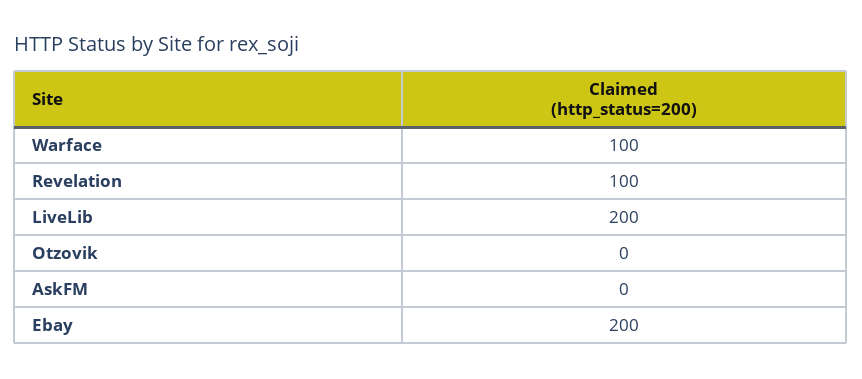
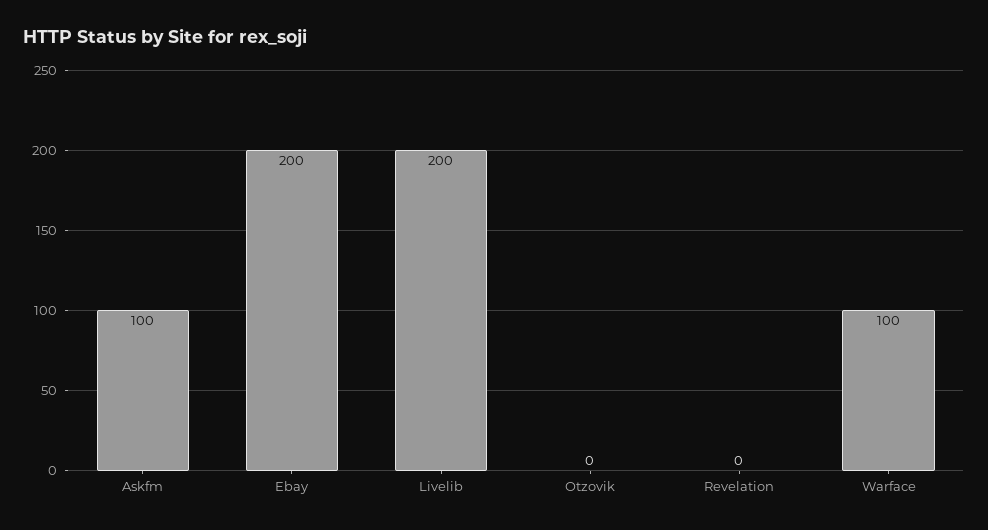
  {
    "Warface": 100,
-   "Revelation": 100,
+   "Revelation": 0,
    "LiveLib": 200,
    "Otzovik": 0,
-   "AskFM": 0,
+   "AskFM": 100,
    "Ebay": 200
  }

